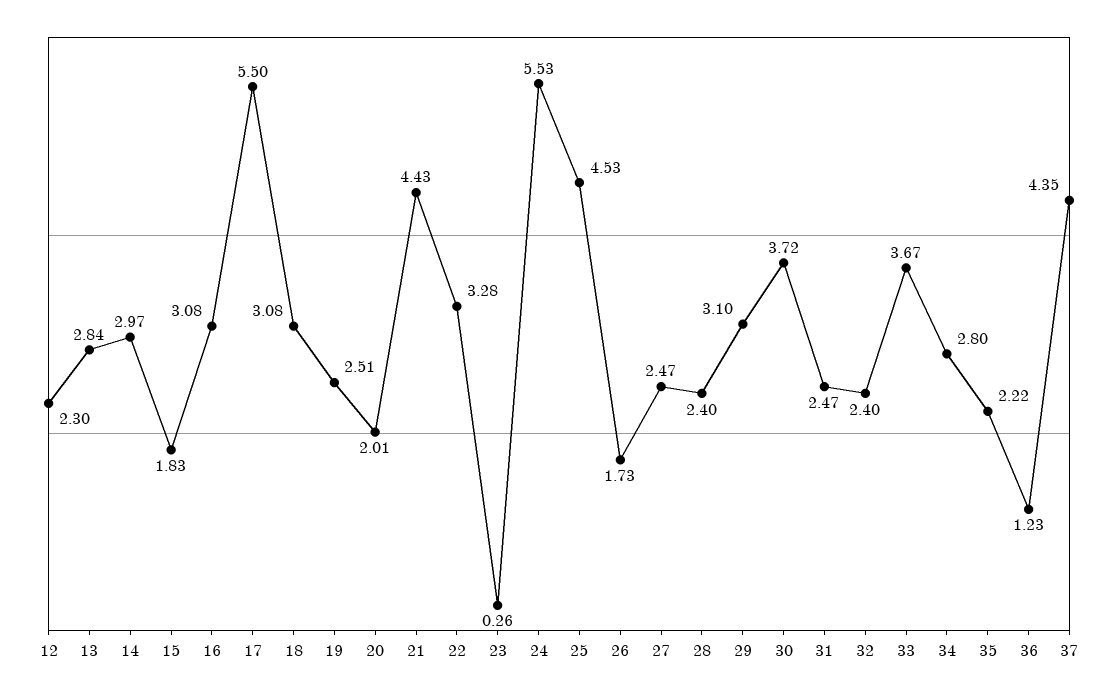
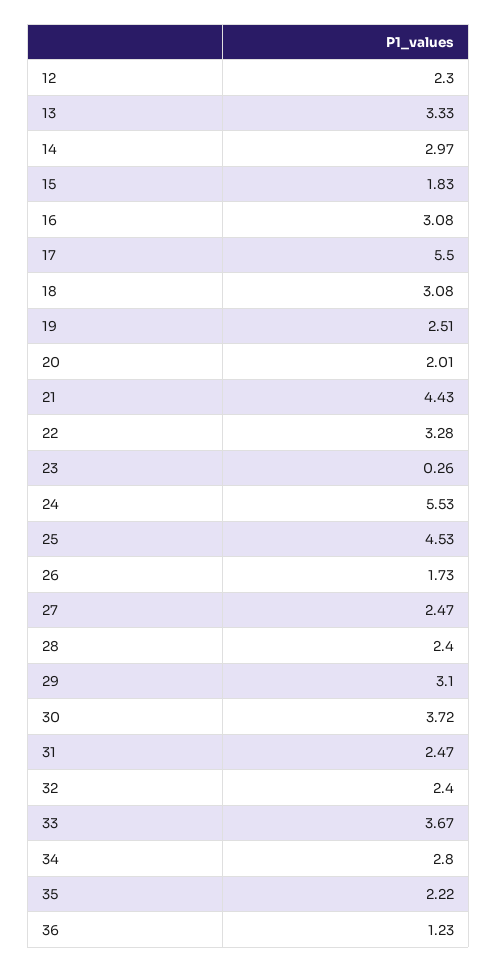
  {
    "12": 2.3,
-   "13": 2.84,
+   "13": 3.33,
    "14": 2.97,
    "15": 1.83,
    "16": 3.08,
    "17": 5.5,
    "18": 3.08,
    "19": 2.51,
    "20": 2.01,
    "21": 4.43,
    "22": 3.28,
    "23": 0.26,
    "24": 5.53,
    "25": 4.53,
    "26": 1.73,
    "27": 2.47,
    "28": 2.4,
    "29": 3.1,
    "30": 3.72,
    "31": 2.47,
    "32": 2.4,
    "33": 3.67,
    "34": 2.8,
    "35": 2.22,
-   "36": 1.23,
+   "36": 1.23
-   "37": 4.35
  }

